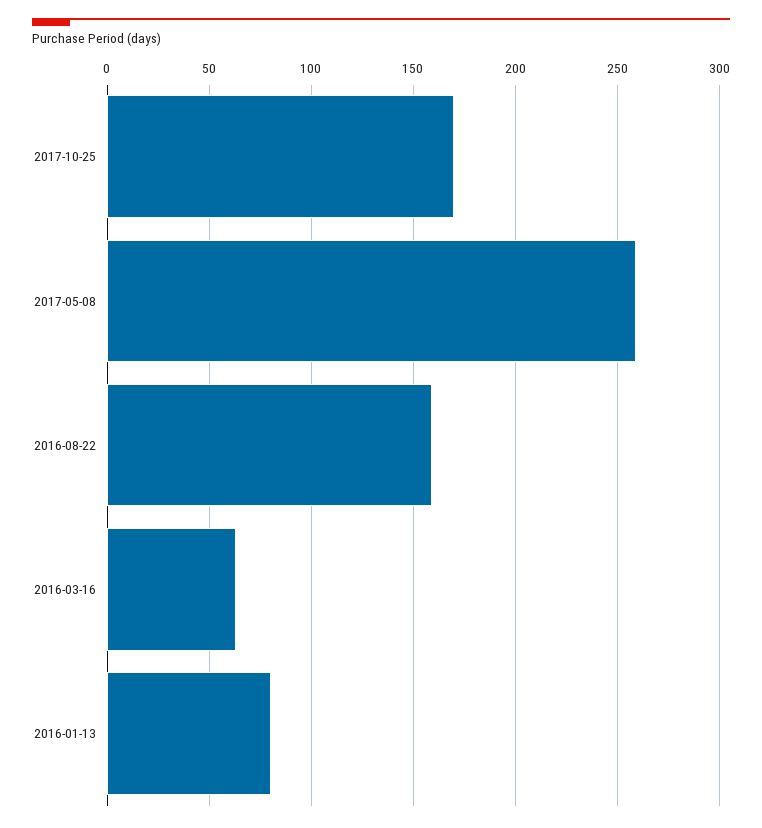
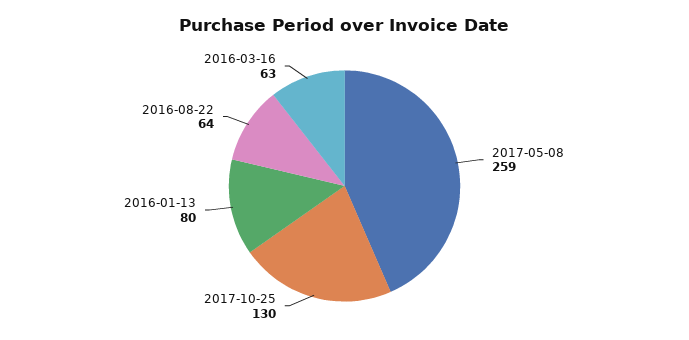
  {
-   "2017-10-25": 170,
+   "2017-10-25": 130,
    "2017-05-08": 259,
-   "2016-08-22": 160,
+   "2016-08-22": 64,
    "2016-03-16": 63,
    "2016-01-13": 80
  }

